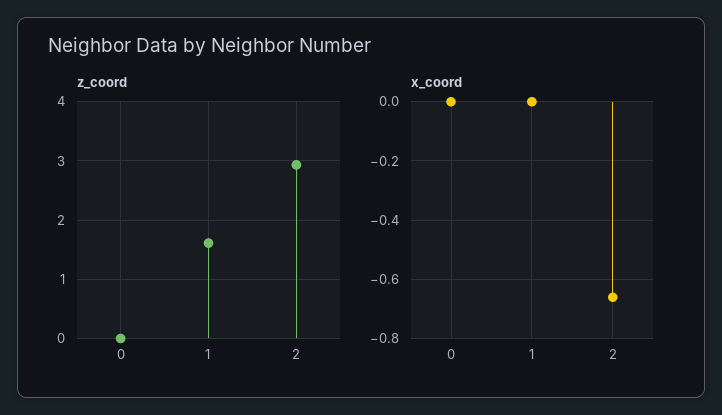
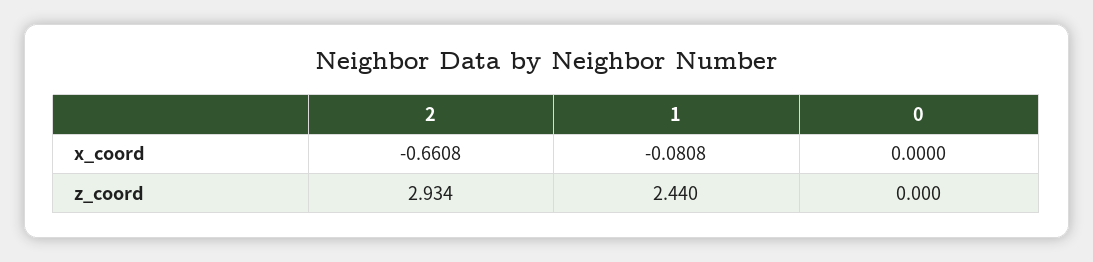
  {
    "z_coord": {
      "0": 0,
-     "1": 1.6,
+     "1": 2.44,
      "2": 2.934
    },
    "x_coord": {
      "0": 0,
-     "1": 0,
+     "1": -0.0808,
      "2": -0.6608
    }
  }

